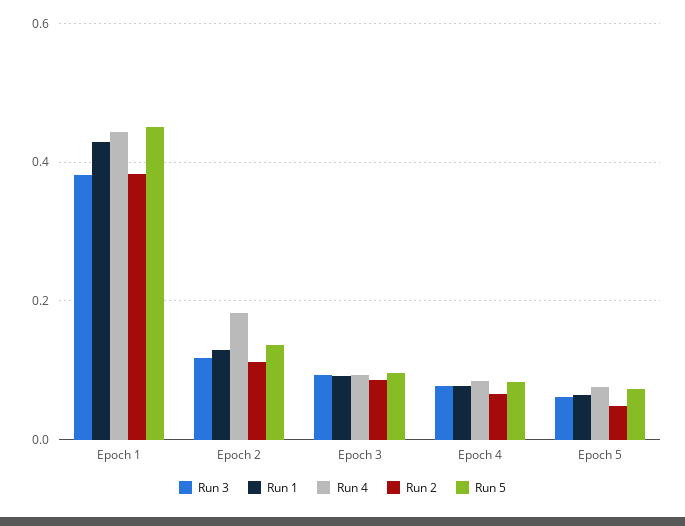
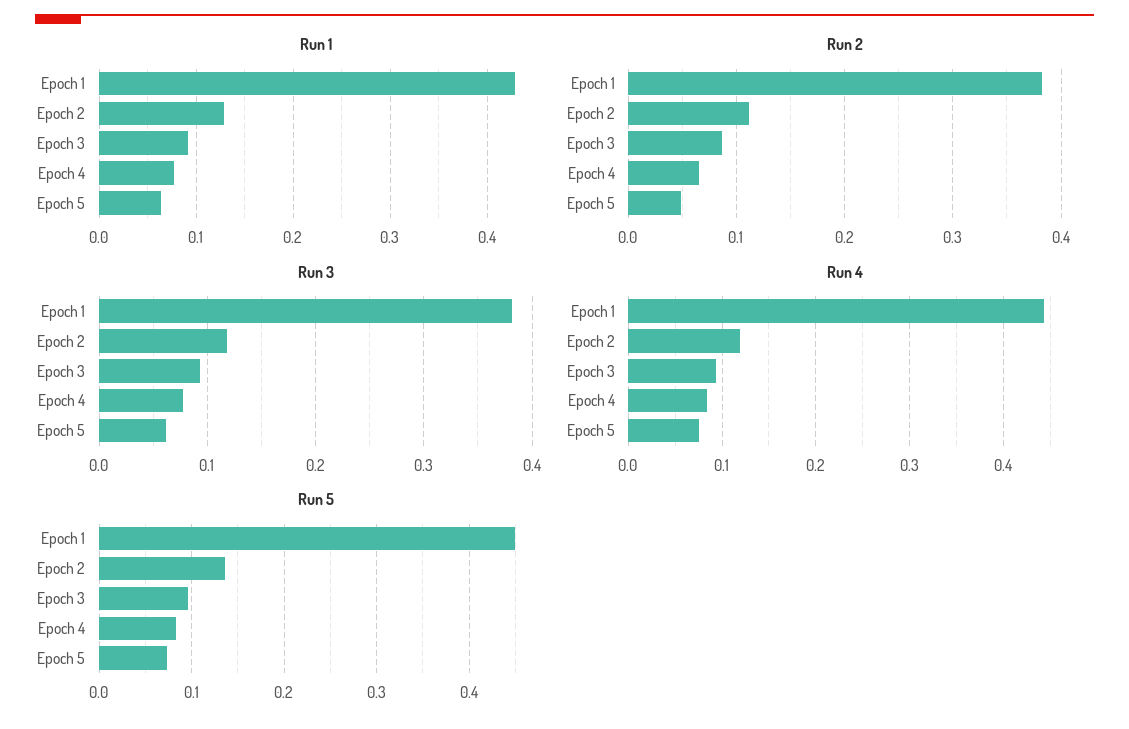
  {
    "Run 3": {
      "Epoch 1": 0.38,
      "Epoch 2": 0.12,
      "Epoch 3": 0.09,
      "Epoch 4": 0.08,
      "Epoch 5": 0.06
    },
    "Run 1": {
      "Epoch 1": 0.43,
      "Epoch 2": 0.13,
      "Epoch 3": 0.09,
      "Epoch 4": 0.08,
      "Epoch 5": 0.06
    },
    "Run 4": {
      "Epoch 1": 0.44,
-     "Epoch 2": 0.18,
+     "Epoch 2": 0.12,
      "Epoch 3": 0.09,
      "Epoch 4": 0.08,
      "Epoch 5": 0.08
    },
    "Run 2": {
      "Epoch 1": 0.38,
      "Epoch 2": 0.11,
      "Epoch 3": 0.09,
      "Epoch 4": 0.07,
      "Epoch 5": 0.05
    },
    "Run 5": {
      "Epoch 1": 0.45,
      "Epoch 2": 0.14,
      "Epoch 3": 0.1,
      "Epoch 4": 0.08,
      "Epoch 5": 0.07
    }
  }

